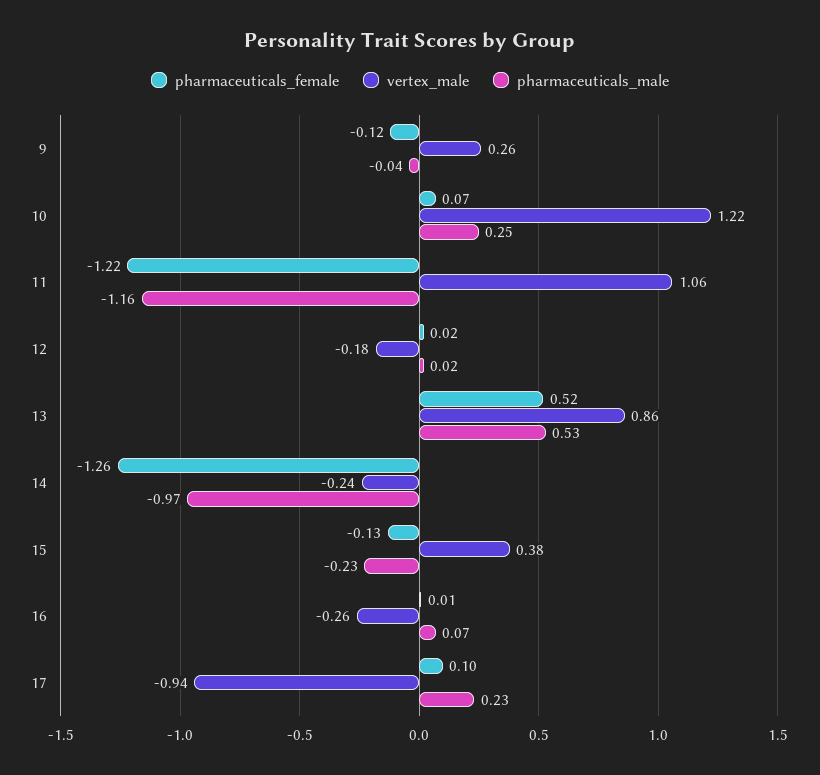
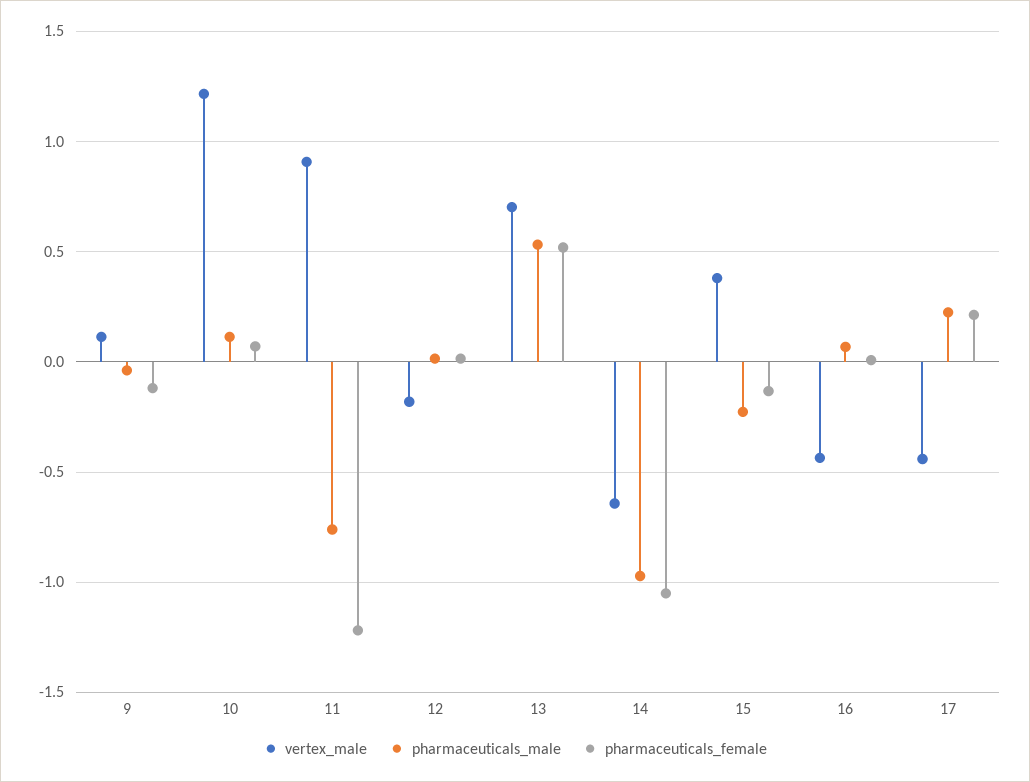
  {
    "pharmaceuticals_female": {
      "9": -0.12,
      "10": 0.07,
      "11": -1.22,
      "12": 0.02,
      "13": 0.52,
-     "14": -1.26,
+     "14": -1.05,
      "15": -0.13,
      "16": 0.01,
-     "17": 0.1
+     "17": 0.2
    },
    "vertex_male": {
-     "9": 0.26,
+     "9": 0.1,
      "10": 1.22,
-     "11": 1.06,
+     "11": 0.9,
      "12": -0.18,
-     "13": 0.86,
+     "13": 0.7,
-     "14": -0.24,
+     "14": -0.65,
      "15": 0.38,
-     "16": -0.26,
+     "16": -0.45,
-     "17": -0.94
+     "17": -0.45
    },
    "pharmaceuticals_male": {
      "9": -0.04,
-     "10": 0.25,
+     "10": 0.1,
-     "11": -1.16,
+     "11": -0.75,
      "12": 0.02,
      "13": 0.53,
      "14": -0.97,
      "15": -0.23,
      "16": 0.07,
      "17": 0.23
    }
  }

